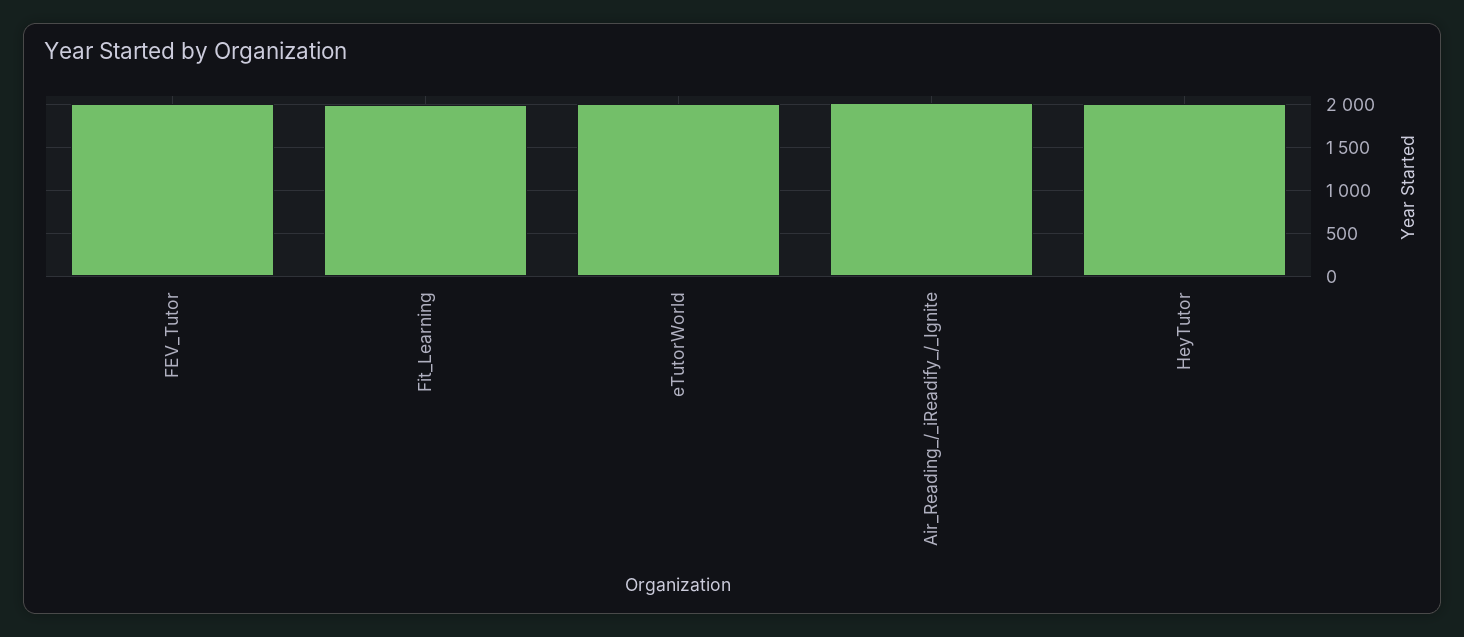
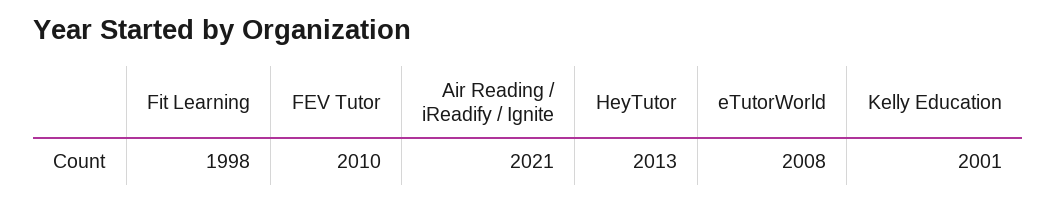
  {
    "FEV_Tutor": 2010,
    "Fit_Learning": 1998,
    "eTutorWorld": 2008,
    "Air_Reading_/_iReadify_/_Ignite": 2021,
-   "HeyTutor": 2013
+   "HeyTutor": 2013,
+   "Kelly Education": 2001
  }

